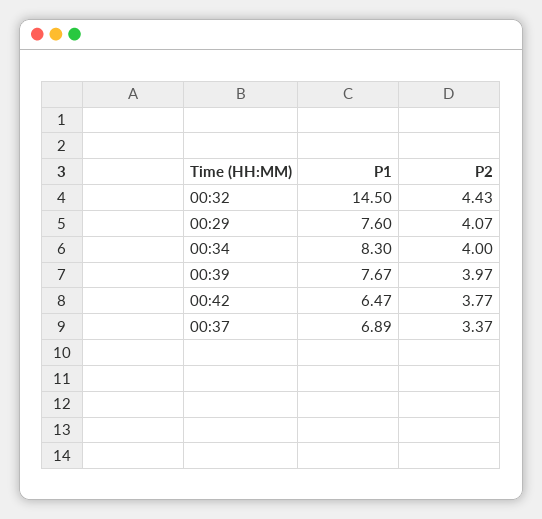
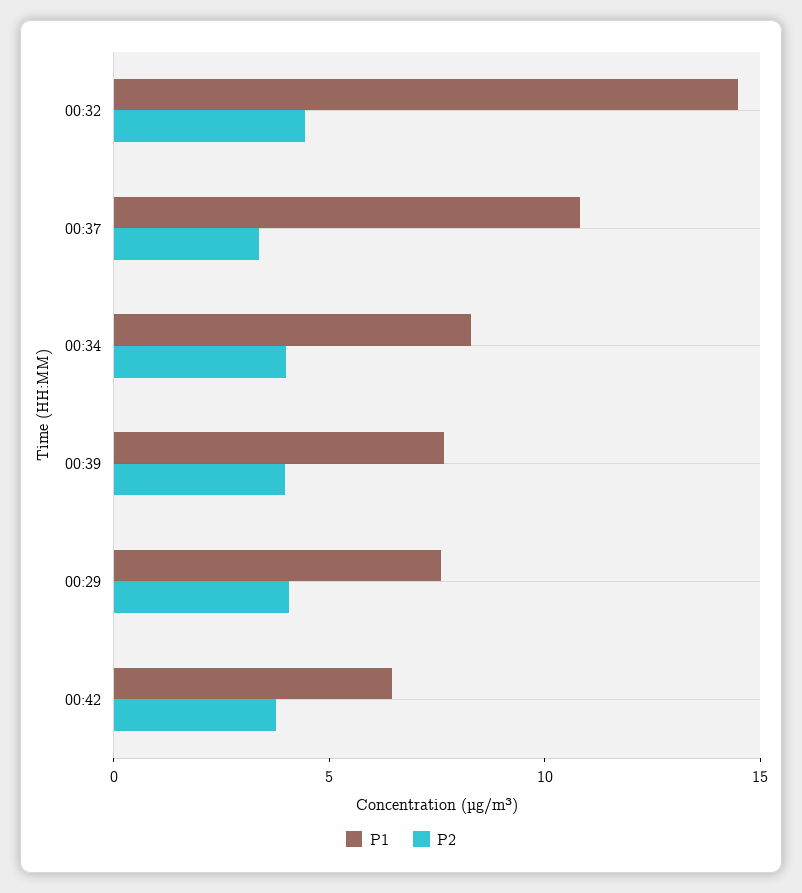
  {
    "P1": {
      "00:32": 14.5,
      "00:29": 7.6,
      "00:34": 8.3,
      "00:39": 7.67,
      "00:42": 6.47,
-     "00:37": 6.89
+     "00:37": 11
    },
    "P2": {
      "00:32": 4.43,
      "00:29": 4.07,
      "00:34": 4,
      "00:39": 3.97,
      "00:42": 3.77,
      "00:37": 3.37
    }
  }

